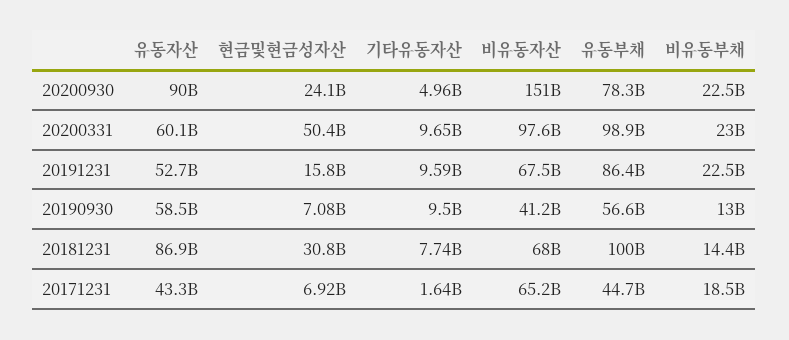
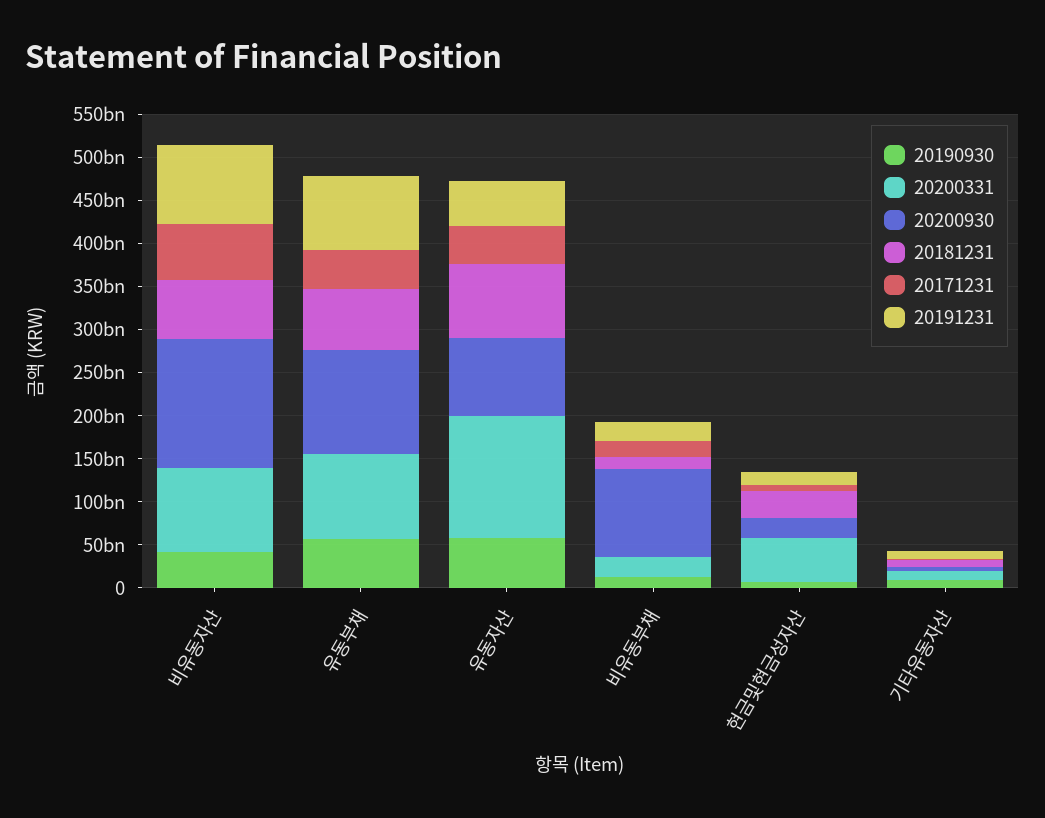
  {
    "20200930": {
      "유동자산": 90000000000,
      "현금및현금성자산": 24100000000,
      "기타유동자산": 4960000000,
      "비유동자산": 151000000000,
-     "유동부채": 78300000000,
+     "유동부채": 120000000000,
-     "비유동부채": 22500000000
+     "비유동부채": 100000000000
    },
    "20200331": {
-     "유동자산": 60100000000,
+     "유동자산": 140000000000,
      "현금및현금성자산": 50400000000,
      "기타유동자산": 9650000000,
      "비유동자산": 97600000000,
      "유동부채": 98900000000,
      "비유동부채": 23000000000
    },
    "20191231": {
      "유동자산": 52700000000,
      "현금및현금성자산": 15800000000,
      "기타유동자산": 9590000000,
-     "비유동자산": 67500000000,
+     "비유동자산": 90000000000,
      "유동부채": 86400000000,
      "비유동부채": 22500000000
    },
    "20190930": {
      "유동자산": 58500000000,
      "현금및현금성자산": 7080000000,
      "기타유동자산": 9500000000,
      "비유동자산": 41200000000,
      "유동부채": 56600000000,
      "비유동부채": 13000000000
    },
    "20181231": {
      "유동자산": 86900000000,
      "현금및현금성자산": 30800000000,
      "기타유동자산": 7740000000,
      "비유동자산": 68000000000,
-     "유동부채": 100000000000,
+     "유동부채": 70000000000,
      "비유동부채": 14400000000
    },
    "20171231": {
      "유동자산": 43300000000,
      "현금및현금성자산": 6920000000,
      "기타유동자산": 1640000000,
      "비유동자산": 65200000000,
      "유동부채": 44700000000,
      "비유동부채": 18500000000
    }
  }

